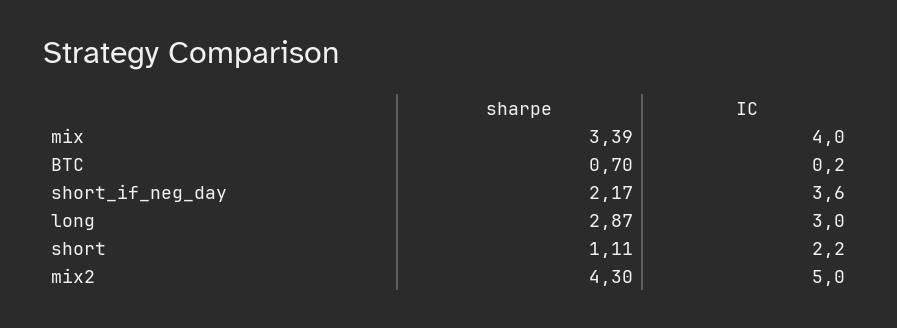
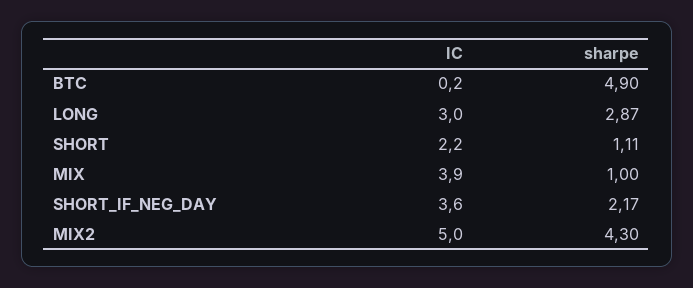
  {
    "sharpe": {
-     "mix": 3.39,
+     "mix": 1,
-     "BTC": 0.7,
+     "BTC": 4.9,
      "short_if_neg_day": 2.17,
      "long": 2.87,
      "short": 1.11,
      "mix2": 4.3
    },
    "IC": {
-     "mix": 4,
+     "mix": 3.9,
      "BTC": 0.2,
      "short_if_neg_day": 3.6,
      "long": 3,
      "short": 2.2,
      "mix2": 5
    }
  }

